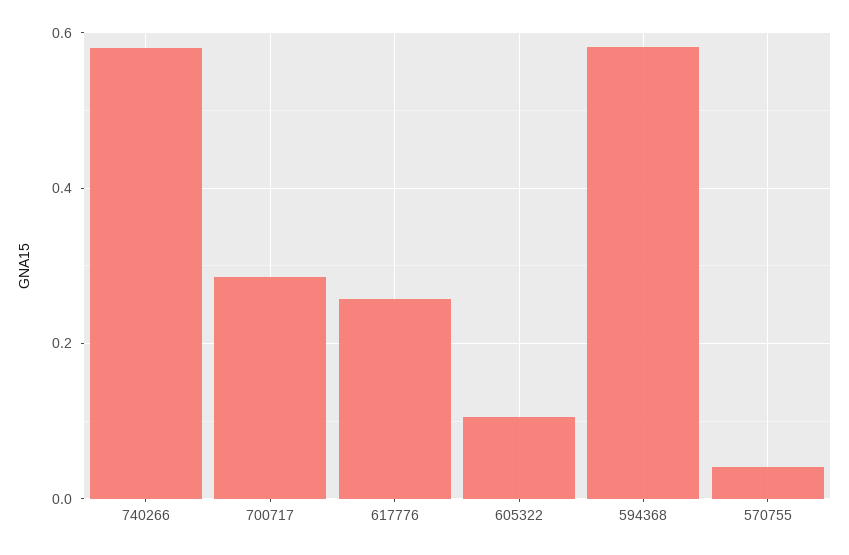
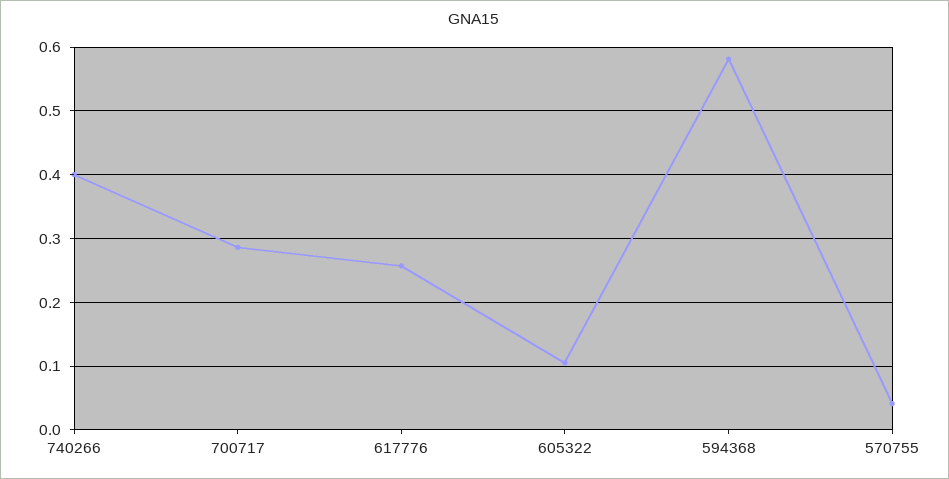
  {
-   "740266": 0.58,
+   "740266": 0.4,
    "700717": 0.29,
    "617776": 0.26,
    "605322": 0.11,
    "594368": 0.58,
    "570755": 0.04
  }

